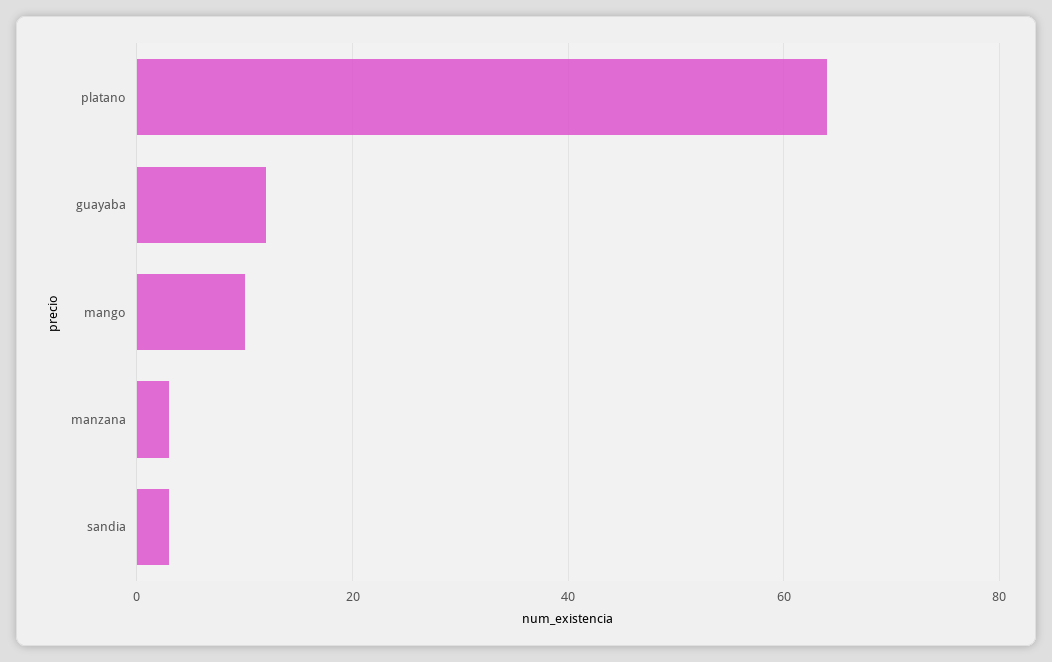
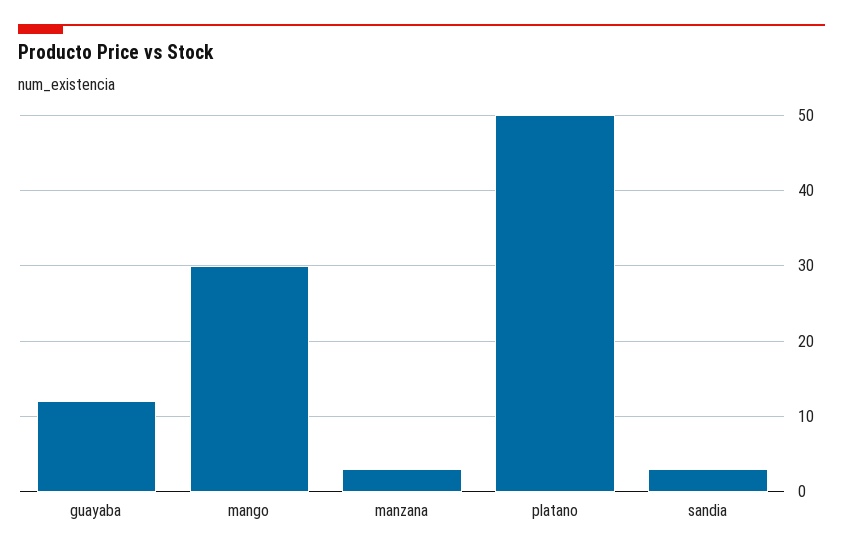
  {
-   "platano": 65,
+   "platano": 50,
    "guayaba": 12,
-   "mango": 10,
+   "mango": 30,
    "manzana": 3,
    "sandia": 3
  }

